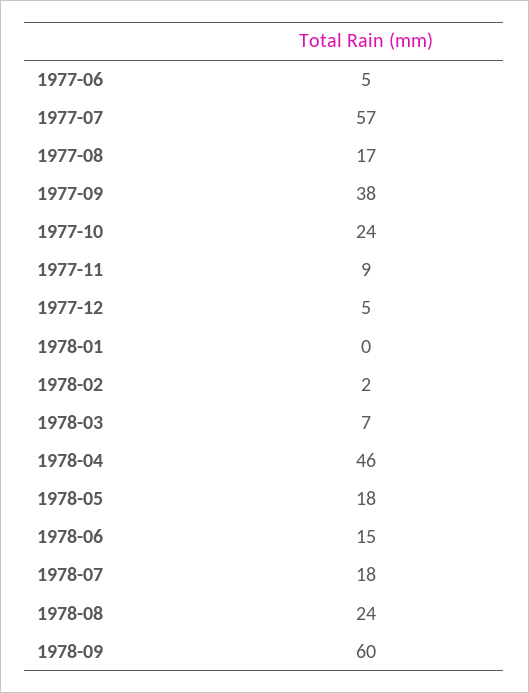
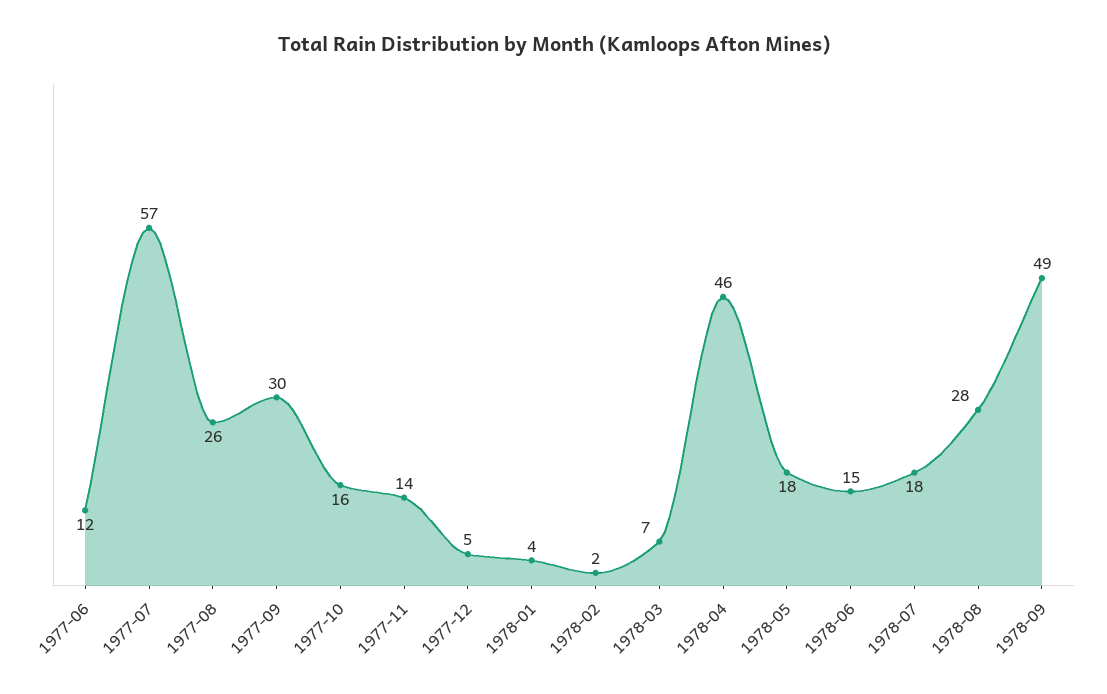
  {
-   "1977-06": 5,
+   "1977-06": 12,
    "1977-07": 57,
-   "1977-08": 17,
+   "1977-08": 26,
-   "1977-09": 38,
+   "1977-09": 30,
-   "1977-10": 24,
+   "1977-10": 16,
-   "1977-11": 9,
+   "1977-11": 14,
    "1977-12": 5,
-   "1978-01": 0,
+   "1978-01": 4,
    "1978-02": 2,
    "1978-03": 7,
    "1978-04": 46,
    "1978-05": 18,
    "1978-06": 15,
    "1978-07": 18,
-   "1978-08": 24,
+   "1978-08": 28,
-   "1978-09": 60
+   "1978-09": 49
  }

